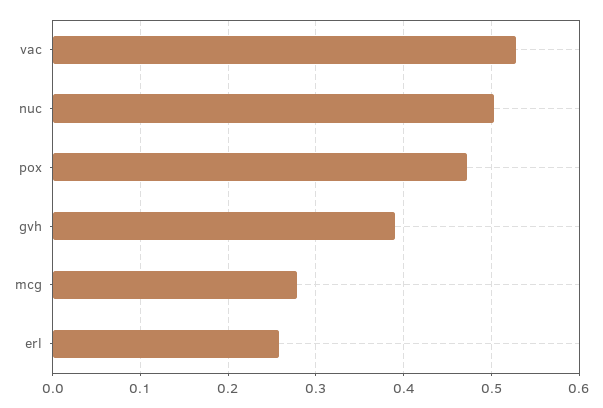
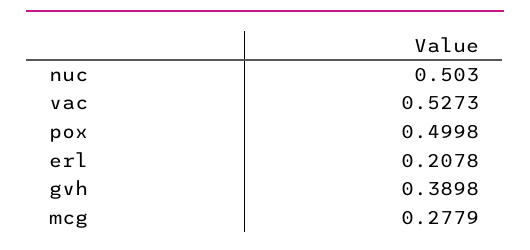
  {
    "vac": 0.5273,
    "nuc": 0.503,
-   "pox": 0.47,
+   "pox": 0.4998,
    "gvh": 0.3898,
    "mcg": 0.2779,
-   "erl": 0.26
+   "erl": 0.2078
  }

